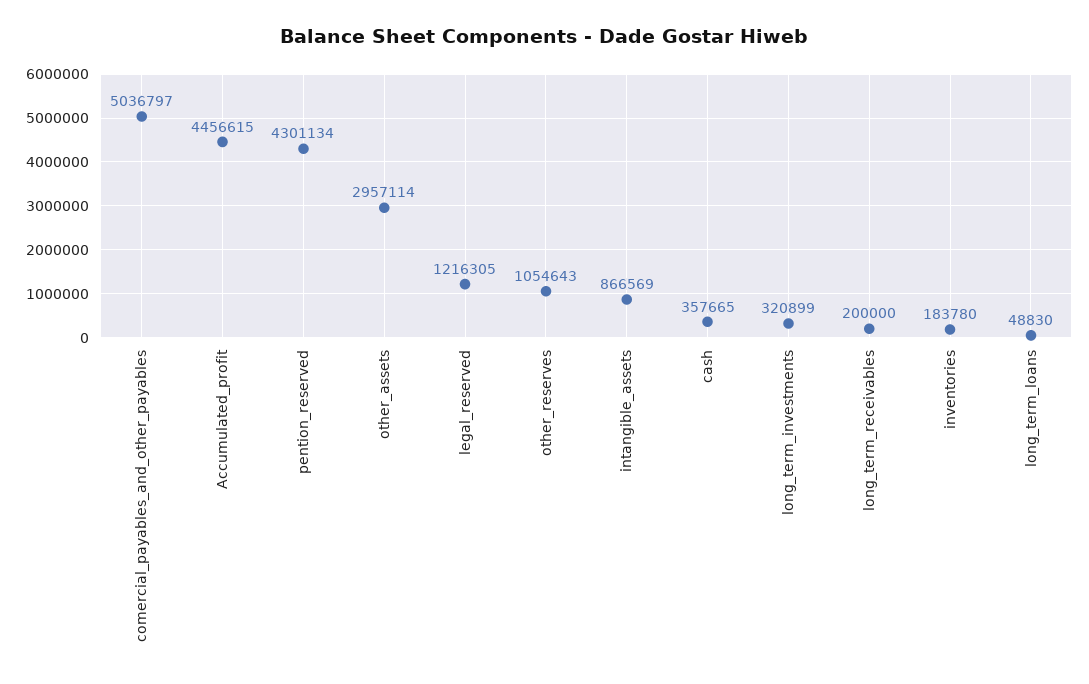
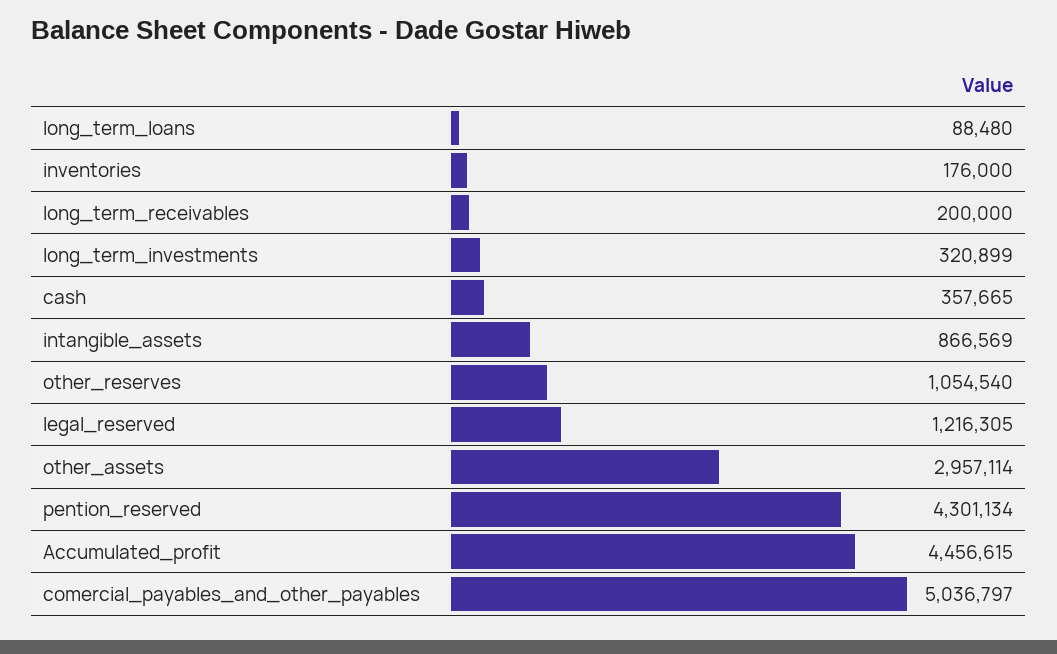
  {
    "comercial_payables_and_other_payables": 5036797,
    "Accumulated_profit": 4456615,
    "pention_reserved": 4301134,
    "other_assets": 2957114,
    "legal_reserved": 1216305,
-   "other_reserves": 1054643,
+   "other_reserves": 1054540,
    "intangible_assets": 866569,
    "cash": 357665,
    "long_term_investments": 320899,
    "long_term_receivables": 200000,
-   "inventories": 183780,
+   "inventories": 176000,
-   "long_term_loans": 48830
+   "long_term_loans": 88480
  }

